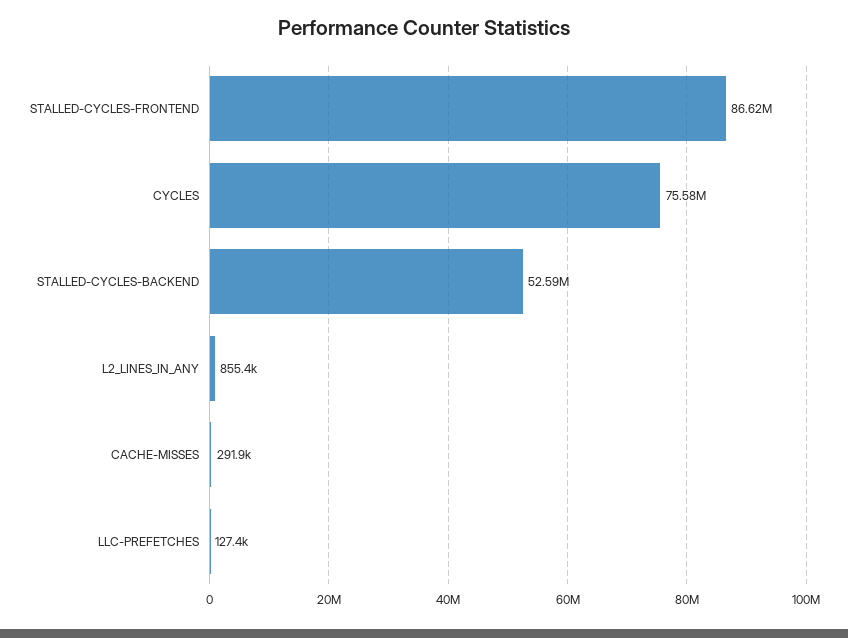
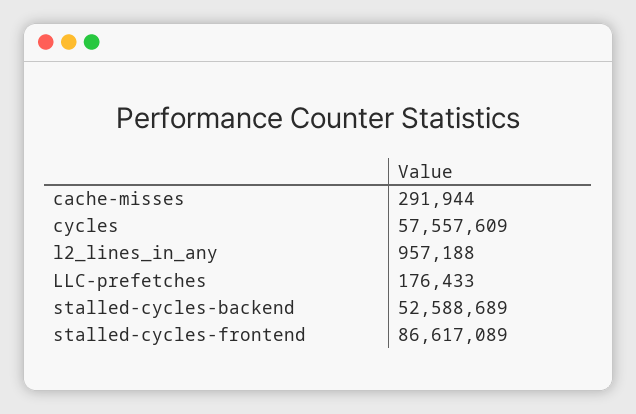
  {
    "STALLED-CYCLES-FRONTEND": 86617089,
-   "CYCLES": 75580000,
+   "CYCLES": 57557609,
    "STALLED-CYCLES-BACKEND": 52588689,
-   "L2_LINES_IN_ANY": 855400,
+   "L2_LINES_IN_ANY": 957188,
    "CACHE-MISSES": 291944,
-   "LLC-PREFETCHES": 127400
+   "LLC-PREFETCHES": 176433
  }

